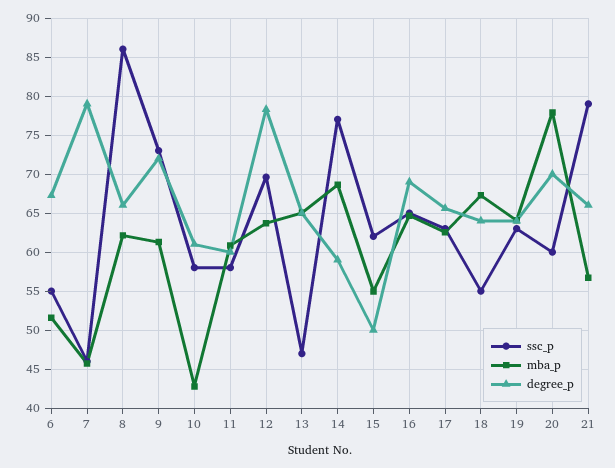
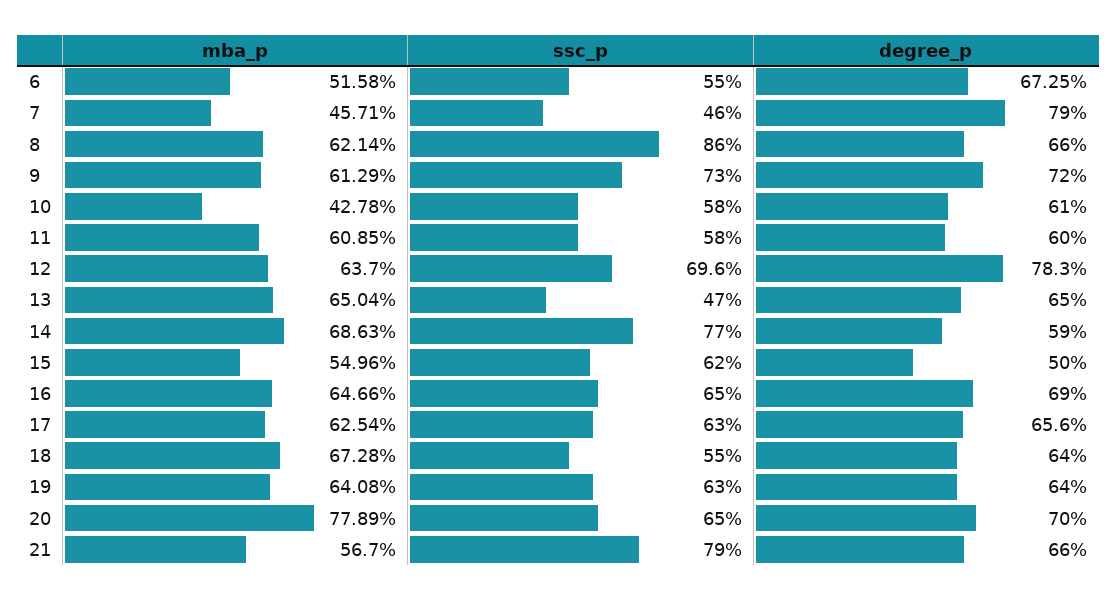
  {
    "ssc_p": {
      "6": 55,
      "7": 46,
      "8": 86,
      "9": 73,
      "10": 58,
      "11": 58,
      "12": 69.6,
      "13": 47,
      "14": 77,
      "15": 62,
      "16": 65,
      "17": 63,
      "18": 55,
      "19": 63,
-     "20": 60,
+     "20": 65,
      "21": 79
    },
    "mba_p": {
      "6": 51.58,
      "7": 45.71,
      "8": 62.14,
      "9": 61.29,
      "10": 42.78,
      "11": 60.85,
      "12": 63.7,
      "13": 65.04,
      "14": 68.63,
      "15": 54.96,
      "16": 64.66,
      "17": 62.54,
      "18": 67.28,
      "19": 64.08,
      "20": 77.89,
      "21": 56.7
    },
    "degree_p": {
      "6": 67.25,
      "7": 79,
      "8": 66,
      "9": 72,
      "10": 61,
      "11": 60,
      "12": 78.3,
      "13": 65,
      "14": 59,
      "15": 50,
      "16": 69,
      "17": 65.6,
      "18": 64,
      "19": 64,
      "20": 70,
      "21": 66
    }
  }

